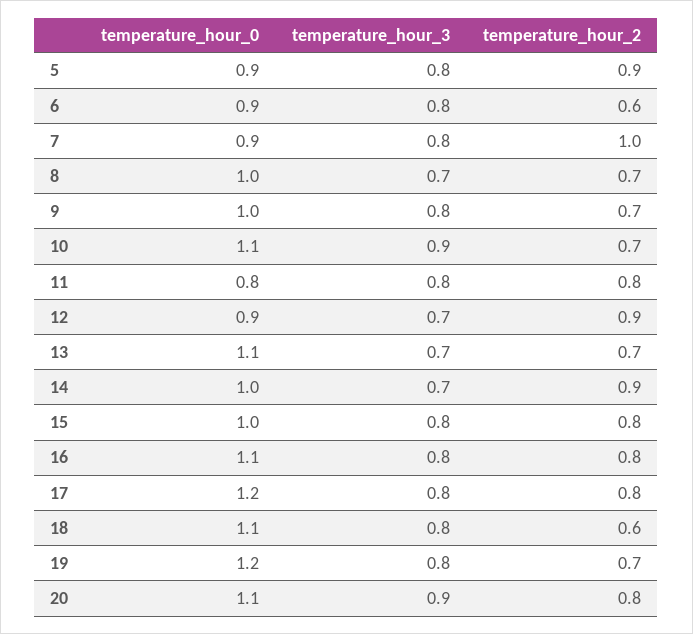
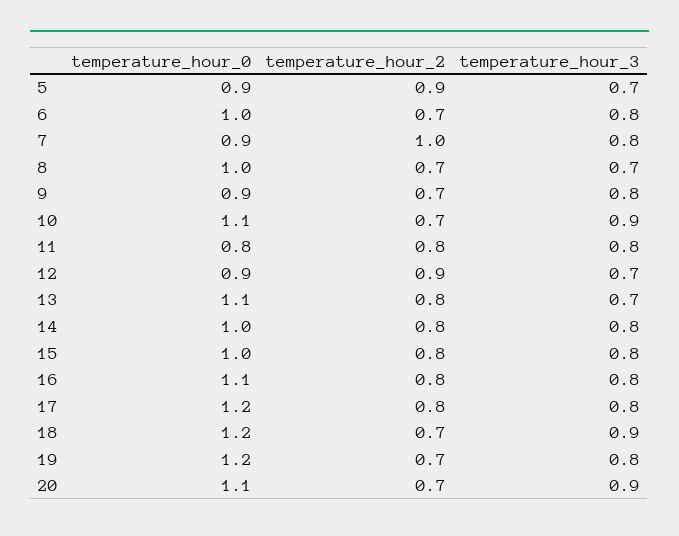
  {
    "temperature_hour_0": {
      "5": 0.9,
-     "6": 0.9,
+     "6": 1,
      "7": 0.9,
      "8": 1,
-     "9": 1,
+     "9": 0.9,
      "10": 1.1,
      "11": 0.8,
      "12": 0.9,
      "13": 1.1,
      "14": 1,
      "15": 1,
      "16": 1.1,
      "17": 1.2,
-     "18": 1.1,
+     "18": 1.2,
      "19": 1.2,
      "20": 1.1
    },
    "temperature_hour_3": {
-     "5": 0.8,
+     "5": 0.7,
      "6": 0.8,
      "7": 0.8,
      "8": 0.7,
      "9": 0.8,
      "10": 0.9,
      "11": 0.8,
      "12": 0.7,
      "13": 0.7,
-     "14": 0.7,
+     "14": 0.8,
      "15": 0.8,
      "16": 0.8,
      "17": 0.8,
-     "18": 0.8,
+     "18": 0.9,
      "19": 0.8,
      "20": 0.9
    },
    "temperature_hour_2": {
      "5": 0.9,
-     "6": 0.6,
+     "6": 0.7,
      "7": 1,
      "8": 0.7,
      "9": 0.7,
      "10": 0.7,
      "11": 0.8,
      "12": 0.9,
-     "13": 0.7,
+     "13": 0.8,
-     "14": 0.9,
+     "14": 0.8,
      "15": 0.8,
      "16": 0.8,
      "17": 0.8,
-     "18": 0.6,
+     "18": 0.7,
      "19": 0.7,
-     "20": 0.8
+     "20": 0.7
    }
  }

